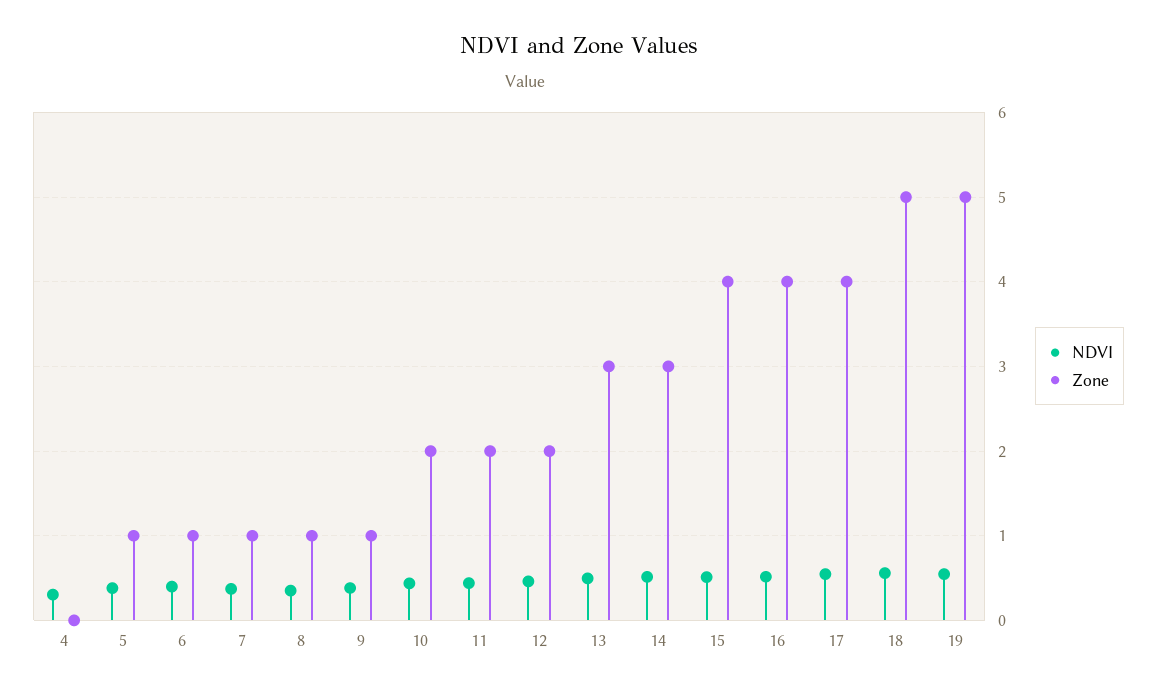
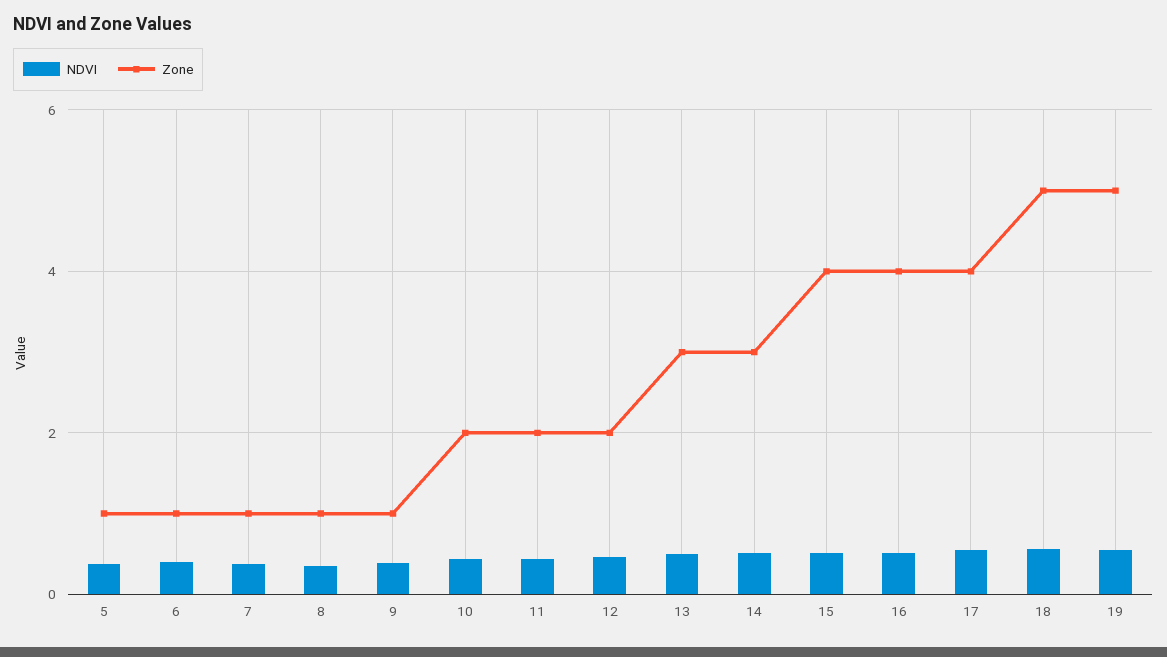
  {
    "NDVI": {
-     "4": 0.3,
      "5": 0.4,
      "6": 0.4,
      "7": 0.4,
      "8": 0.4,
      "9": 0.4,
      "10": 0.4,
      "11": 0.4,
      "12": 0.5,
      "13": 0.5,
      "14": 0.5,
      "15": 0.5,
      "16": 0.5,
      "17": 0.5,
      "18": 0.6,
      "19": 0.5
    },
    "Zone": {
-     "4": 0,
      "5": 1,
      "6": 1,
      "7": 1,
      "8": 1,
      "9": 1,
      "10": 2,
      "11": 2,
      "12": 2,
      "13": 3,
      "14": 3,
      "15": 4,
      "16": 4,
      "17": 4,
      "18": 5,
      "19": 5
    }
  }

